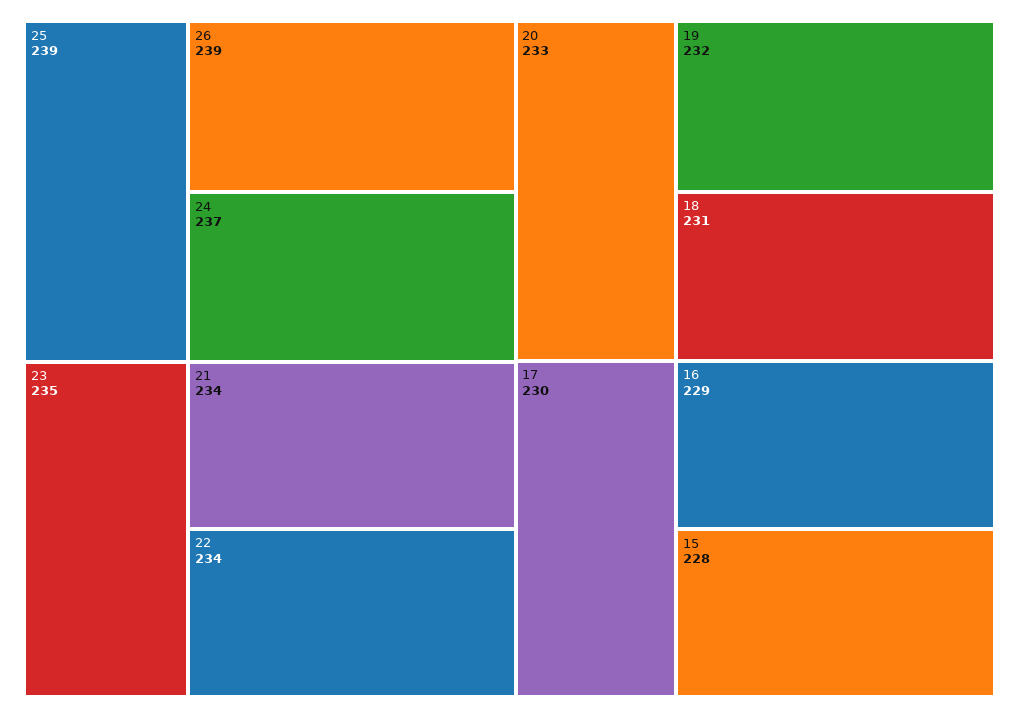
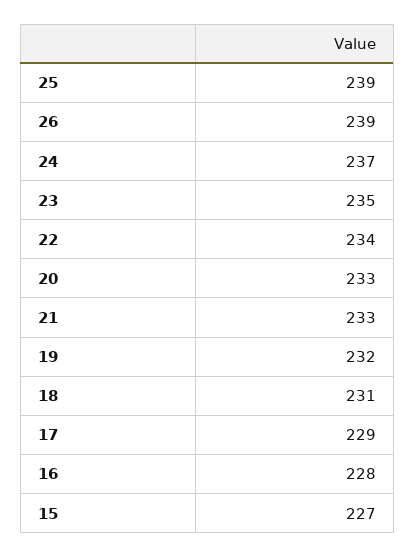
  {
    "25": 239,
    "26": 239,
    "24": 237,
    "23": 235,
-   "21": 234,
+   "21": 233,
    "22": 234,
    "20": 233,
    "19": 232,
    "18": 231,
-   "17": 230,
+   "17": 229,
-   "16": 229,
+   "16": 228,
-   "15": 228
+   "15": 227
  }

